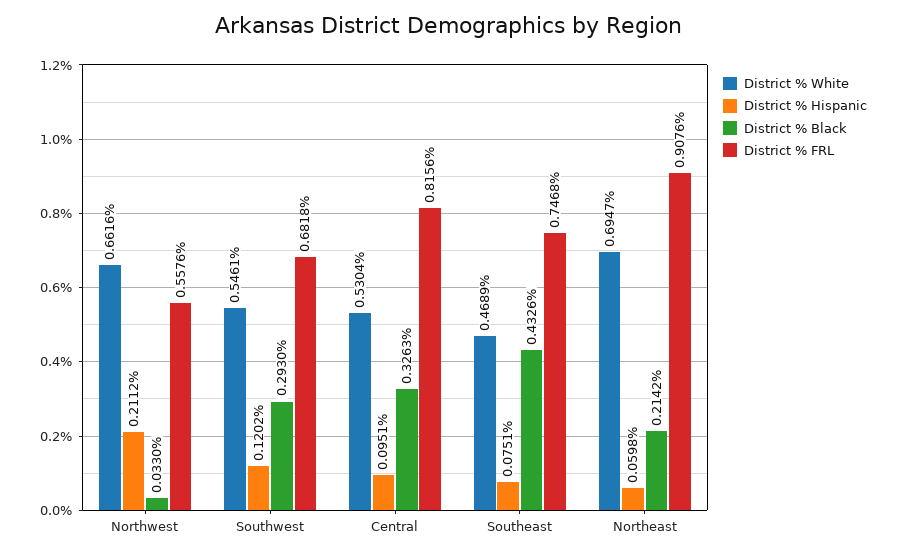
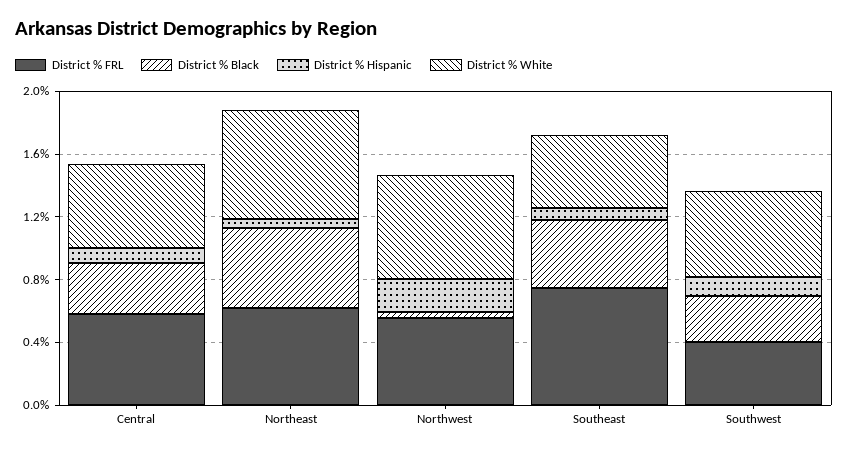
  {
    "District % White": {
      "Northwest": 0.6616,
      "Southwest": 0.5461,
      "Central": 0.5304,
      "Southeast": 0.4689,
      "Northeast": 0.6947
    },
    "District % Hispanic": {
      "Northwest": 0.2112,
      "Southwest": 0.1202,
      "Central": 0.0951,
      "Southeast": 0.0751,
      "Northeast": 0.0598
    },
    "District % Black": {
      "Northwest": 0.033,
      "Southwest": 0.293,
      "Central": 0.3263,
      "Southeast": 0.4326,
-     "Northeast": 0.2142
+     "Northeast": 0.5
    },
    "District % FRL": {
      "Northwest": 0.5576,
-     "Southwest": 0.6818,
+     "Southwest": 0.4,
-     "Central": 0.8156,
+     "Central": 0.6,
      "Southeast": 0.7468,
-     "Northeast": 0.9076
+     "Northeast": 0.6
    }
  }

